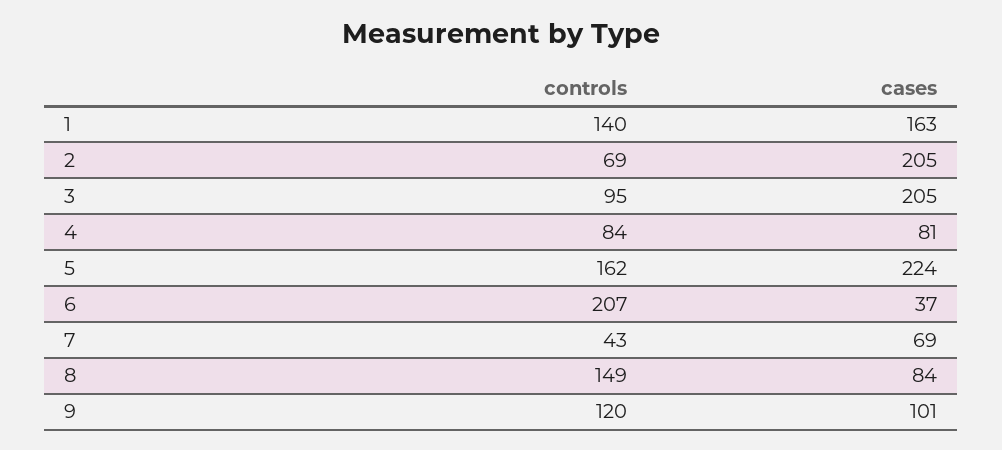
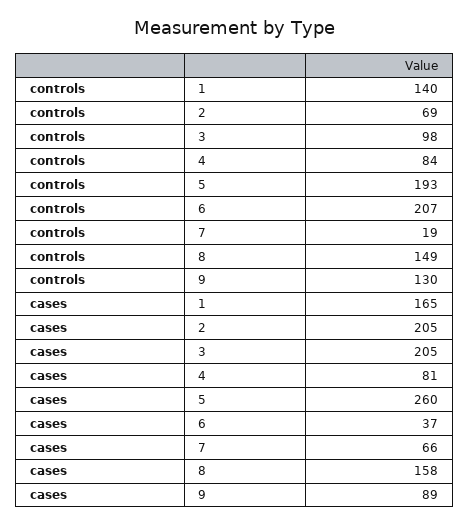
  {
    "controls": {
      "1": 140,
      "2": 69,
-     "3": 95,
+     "3": 98,
      "4": 84,
-     "5": 162,
+     "5": 193,
      "6": 207,
-     "7": 43,
+     "7": 19,
      "8": 149,
-     "9": 120
+     "9": 130
    },
    "cases": {
-     "1": 163,
+     "1": 165,
      "2": 205,
      "3": 205,
      "4": 81,
-     "5": 224,
+     "5": 260,
      "6": 37,
-     "7": 69,
+     "7": 66,
-     "8": 84,
+     "8": 158,
-     "9": 101
+     "9": 89
    }
  }

